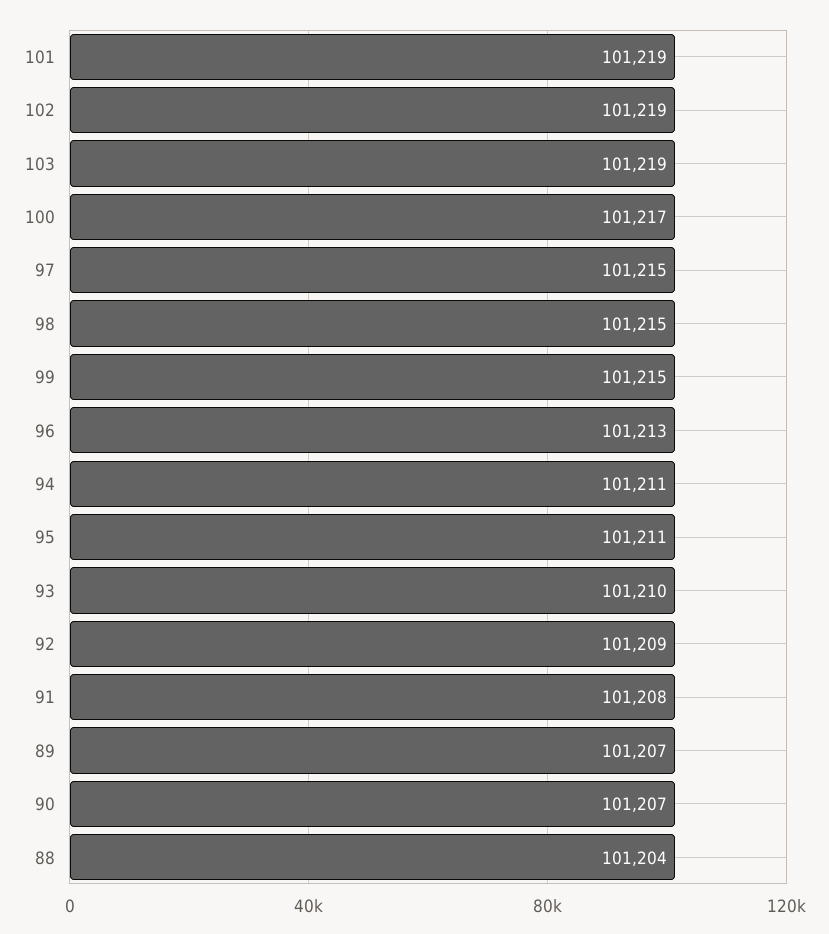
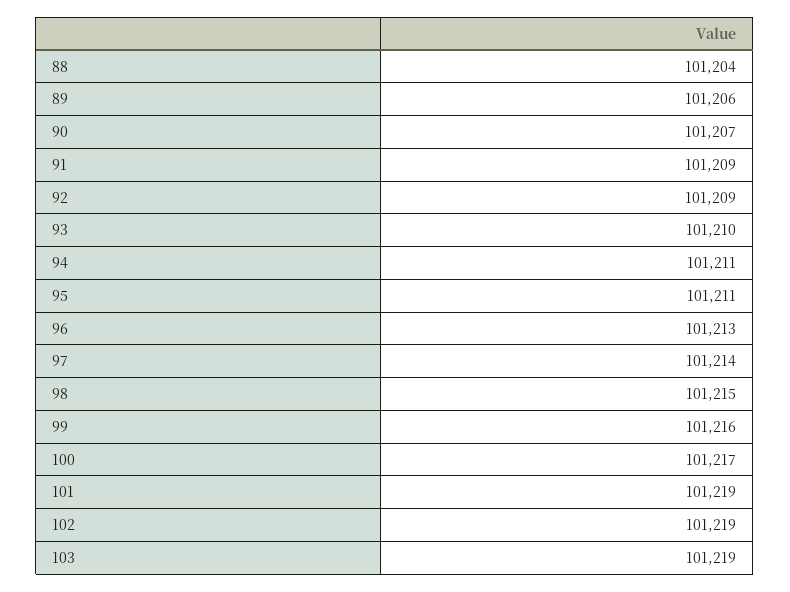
  {
    "101": 101219,
    "102": 101219,
    "103": 101219,
    "100": 101217,
-   "97": 101215,
+   "97": 101214,
    "98": 101215,
-   "99": 101215,
+   "99": 101216,
    "96": 101213,
    "94": 101211,
    "95": 101211,
    "93": 101210,
    "92": 101209,
-   "91": 101208,
+   "91": 101209,
-   "89": 101207,
+   "89": 101206,
    "90": 101207,
    "88": 101204
  }

